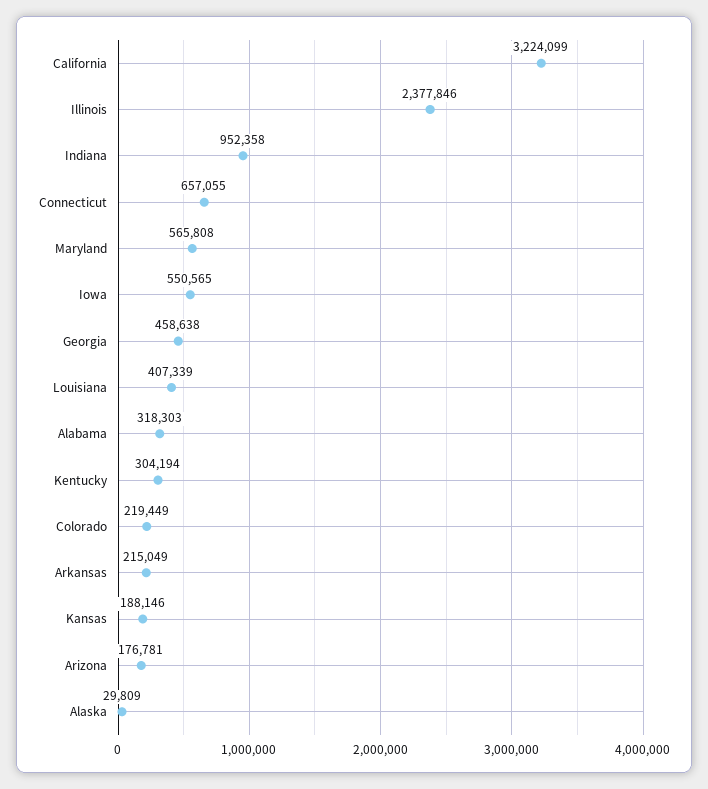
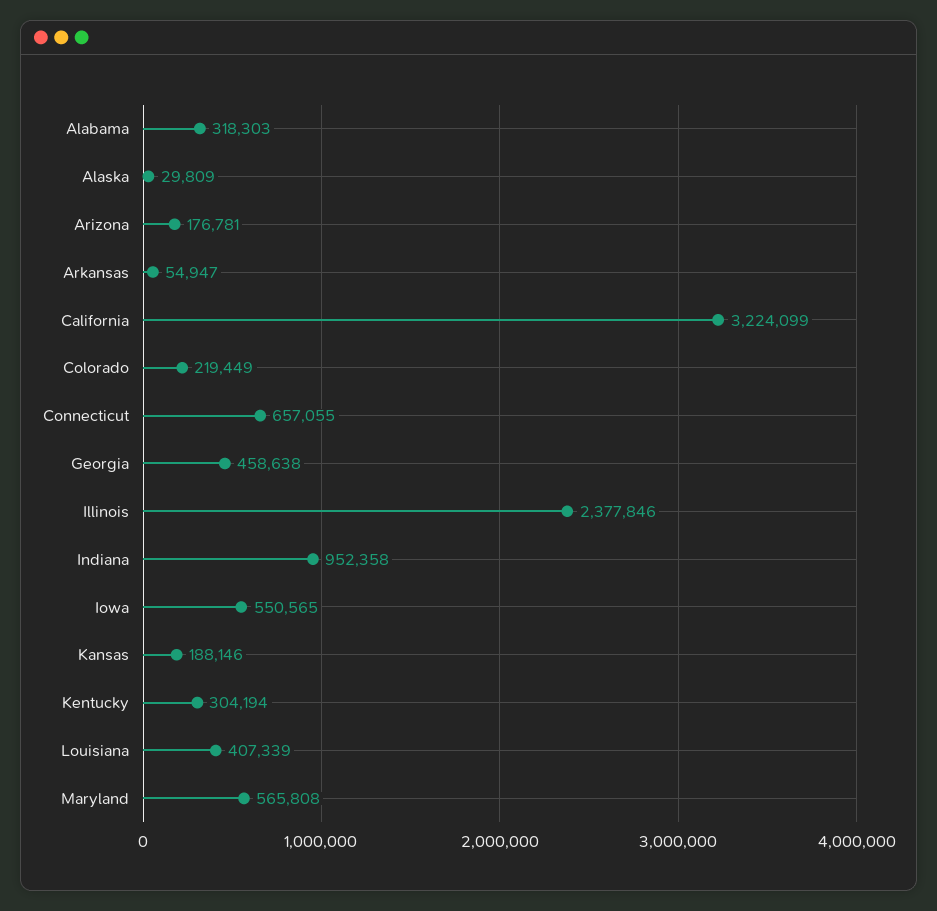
  {
    "California": 3224099,
    "Illinois": 2377846,
    "Indiana": 952358,
    "Connecticut": 657055,
    "Maryland": 565808,
    "Iowa": 550565,
    "Georgia": 458638,
    "Louisiana": 407339,
    "Alabama": 318303,
    "Kentucky": 304194,
    "Colorado": 219449,
-   "Arkansas": 215049,
+   "Arkansas": 54947,
    "Kansas": 188146,
    "Arizona": 176781,
    "Alaska": 29809
  }

